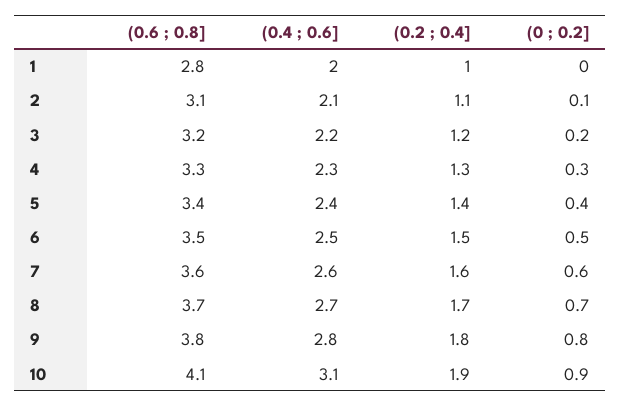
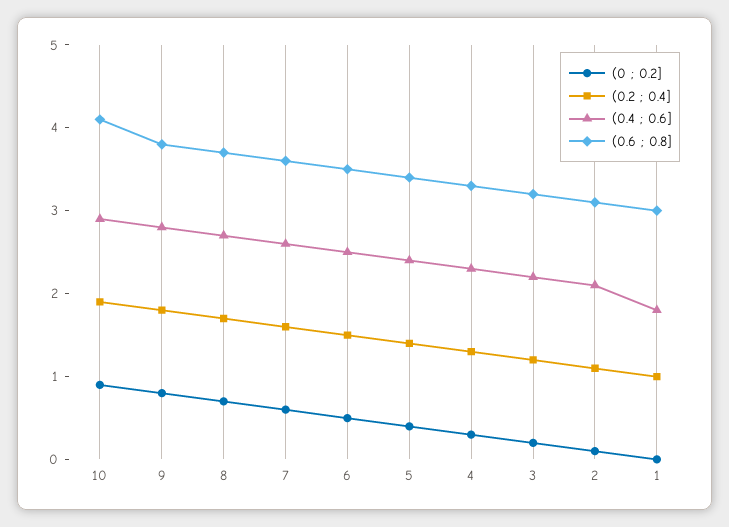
  {
    "(0.6 ; 0.8]": {
-     "1": 2.8,
+     "1": 3,
      "2": 3.1,
      "3": 3.2,
      "4": 3.3,
      "5": 3.4,
      "6": 3.5,
      "7": 3.6,
      "8": 3.7,
      "9": 3.8,
      "10": 4.1
    },
    "(0.4 ; 0.6]": {
-     "1": 2,
+     "1": 1.8,
      "2": 2.1,
      "3": 2.2,
      "4": 2.3,
      "5": 2.4,
      "6": 2.5,
      "7": 2.6,
      "8": 2.7,
      "9": 2.8,
-     "10": 3.1
+     "10": 2.9
    },
    "(0.2 ; 0.4]": {
      "1": 1,
      "2": 1.1,
      "3": 1.2,
      "4": 1.3,
      "5": 1.4,
      "6": 1.5,
      "7": 1.6,
      "8": 1.7,
      "9": 1.8,
      "10": 1.9
    },
    "(0 ; 0.2]": {
      "1": 0,
      "2": 0.1,
      "3": 0.2,
      "4": 0.3,
      "5": 0.4,
      "6": 0.5,
      "7": 0.6,
      "8": 0.7,
      "9": 0.8,
      "10": 0.9
    }
  }

